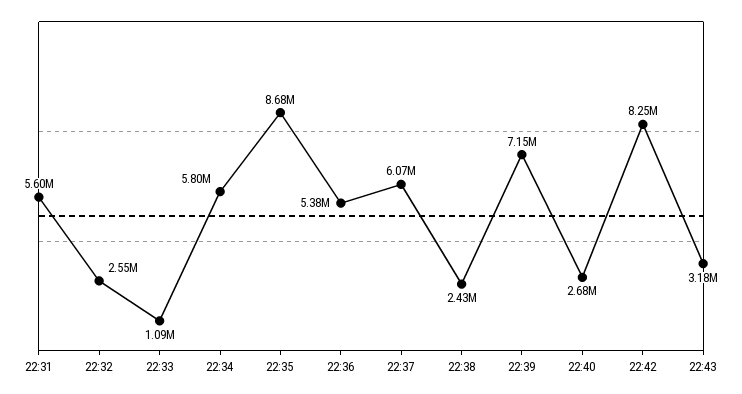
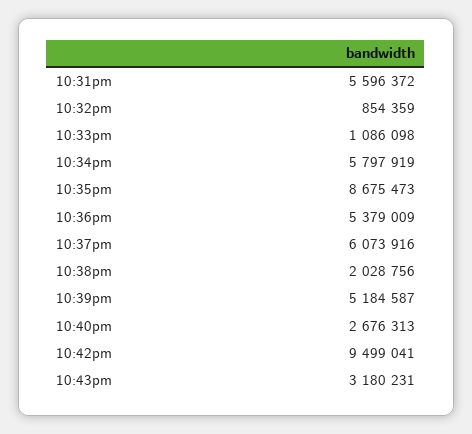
  {
    "22:31": 5596372,
-   "22:32": 2550000,
+   "22:32": 854359,
    "22:33": 1086098,
    "22:34": 5797919,
    "22:35": 8675473,
    "22:36": 5379009,
    "22:37": 6073916,
-   "22:38": 2430000,
+   "22:38": 2028756,
-   "22:39": 7150000,
+   "22:39": 5184587,
    "22:40": 2676313,
-   "22:42": 8250000,
+   "22:42": 9499041,
    "22:43": 3180231
  }

